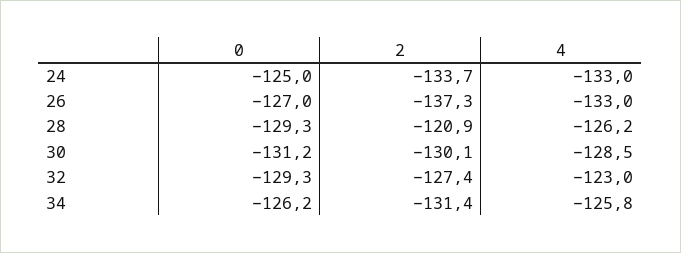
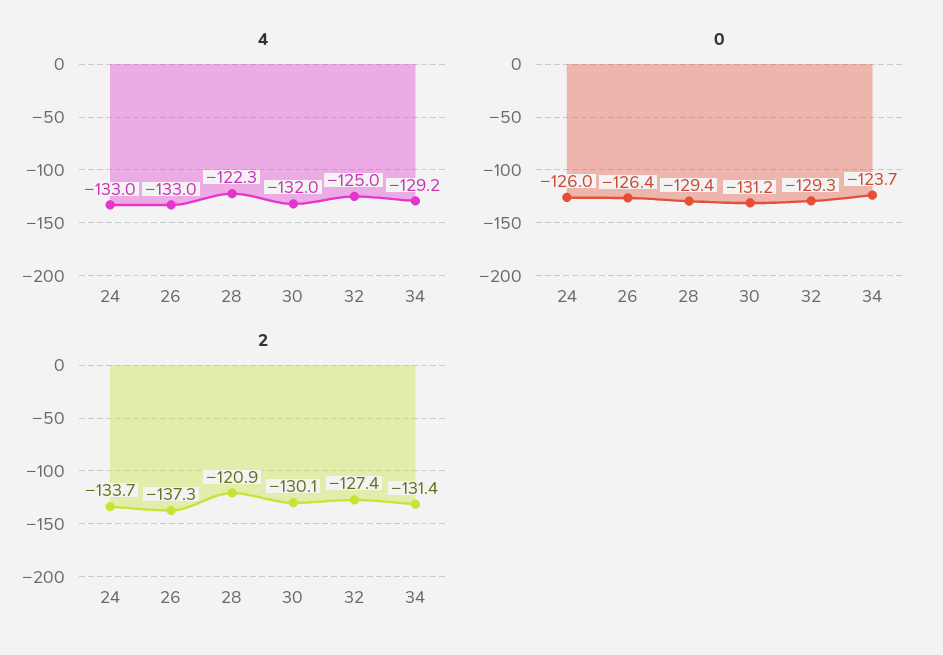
  {
    "0": {
-     "24": -125,
+     "24": -126,
-     "26": -127,
+     "26": -126.4,
-     "28": -129.3,
+     "28": -129.4,
      "30": -131.2,
      "32": -129.3,
-     "34": -126.2
+     "34": -123.7
    },
    "2": {
      "24": -133.7,
      "26": -137.3,
      "28": -120.9,
      "30": -130.1,
      "32": -127.4,
      "34": -131.4
    },
    "4": {
      "24": -133,
      "26": -133,
-     "28": -126.2,
+     "28": -122.3,
-     "30": -128.5,
+     "30": -132,
-     "32": -123,
+     "32": -125,
-     "34": -125.8
+     "34": -129.2
    }
  }

